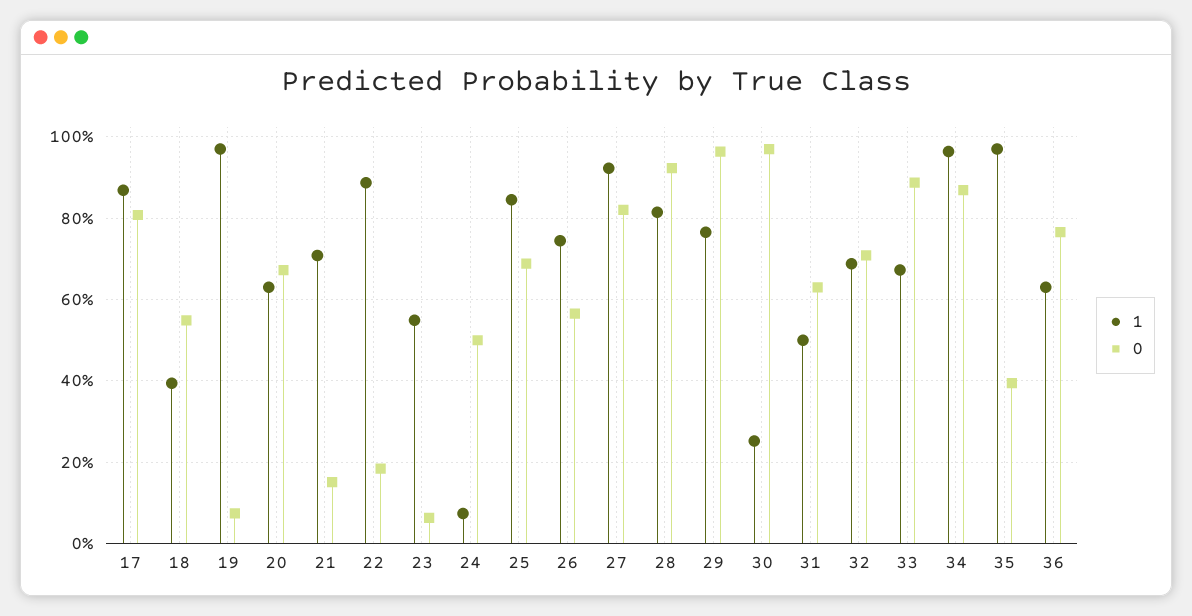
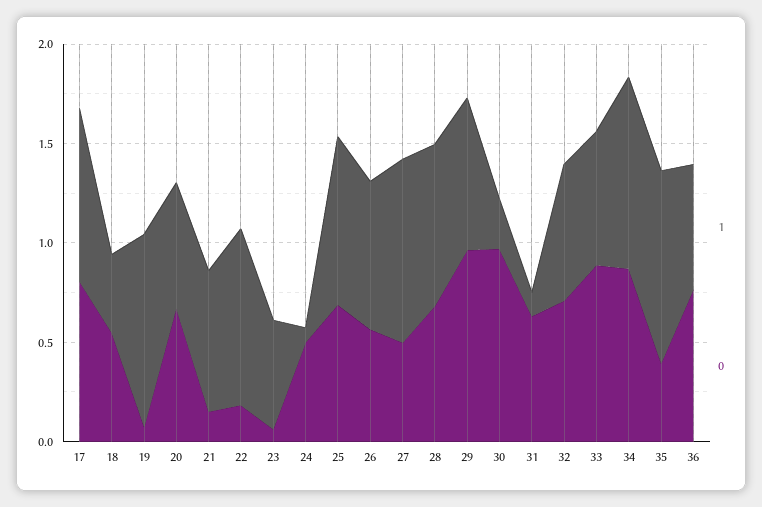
  {
    "1": {
      "17": 0.86,
      "18": 0.4,
      "19": 0.96,
      "20": 0.62,
      "21": 0.7,
      "22": 0.88,
      "23": 0.54,
      "24": 0.08,
      "25": 0.84,
      "26": 0.74,
      "27": 0.92,
      "28": 0.82,
      "29": 0.76,
      "30": 0.26,
-     "31": 0.5,
+     "31": 0.1,
      "32": 0.68,
      "33": 0.68,
      "34": 0.96,
      "35": 0.96,
      "36": 0.62
    },
    "0": {
      "17": 0.8,
      "18": 0.54,
      "19": 0.08,
      "20": 0.68,
      "21": 0.16,
      "22": 0.18,
      "23": 0.06,
      "24": 0.5,
      "25": 0.68,
      "26": 0.56,
-     "27": 0.82,
+     "27": 0.5,
-     "28": 0.92,
+     "28": 0.7,
      "29": 0.96,
      "30": 0.96,
      "31": 0.62,
      "32": 0.7,
      "33": 0.88,
      "34": 0.86,
      "35": 0.4,
      "36": 0.76
    }
  }

